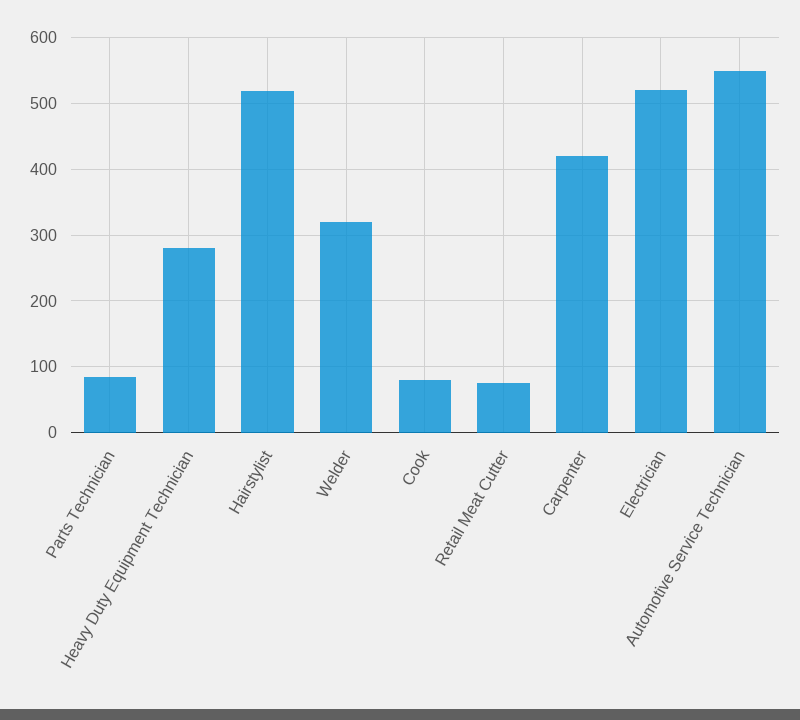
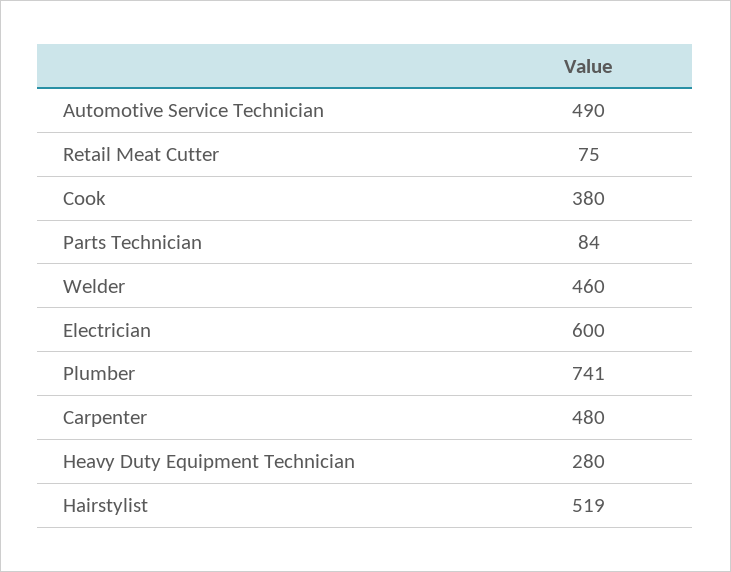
  {
    "Parts Technician": 84,
    "Heavy Duty Equipment Technician": 280,
    "Hairstylist": 519,
-   "Welder": 320,
+   "Welder": 460,
-   "Cook": 80,
+   "Cook": 380,
    "Retail Meat Cutter": 75,
-   "Carpenter": 420,
+   "Carpenter": 480,
-   "Electrician": 520,
+   "Electrician": 600,
-   "Automotive Service Technician": 550
+   "Automotive Service Technician": 490,
+   "Plumber": 741
  }

